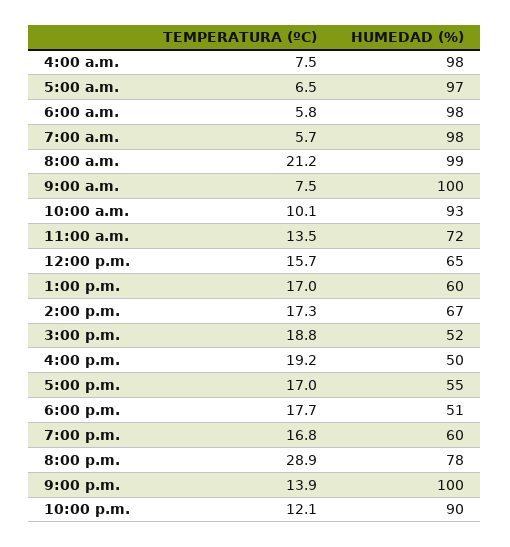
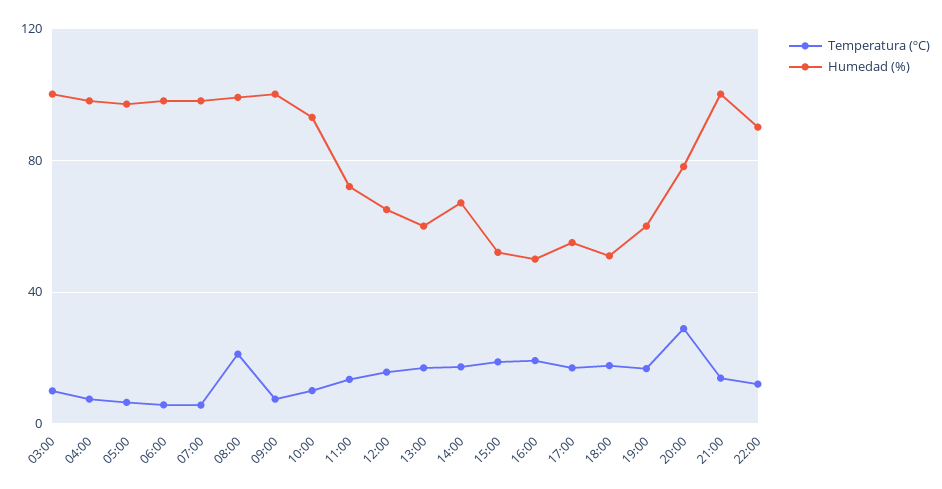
  {
    "TEMPERATURA (ºC)": {
      "4:00 a.m.": 7.5,
      "5:00 a.m.": 6.5,
      "6:00 a.m.": 5.8,
      "7:00 a.m.": 5.7,
      "8:00 a.m.": 21.2,
      "9:00 a.m.": 7.5,
      "10:00 a.m.": 10.1,
      "11:00 a.m.": 13.5,
      "12:00 p.m.": 15.7,
      "1:00 p.m.": 17,
      "2:00 p.m.": 17.3,
      "3:00 p.m.": 18.8,
      "4:00 p.m.": 19.2,
      "5:00 p.m.": 17,
      "6:00 p.m.": 17.7,
      "7:00 p.m.": 16.8,
      "8:00 p.m.": 28.9,
      "9:00 p.m.": 13.9,
-     "10:00 p.m.": 12.1
+     "10:00 p.m.": 12.1,
+     "03:00": 10
    },
    "HUMEDAD (%)": {
      "4:00 a.m.": 98,
      "5:00 a.m.": 97,
      "6:00 a.m.": 98,
      "7:00 a.m.": 98,
      "8:00 a.m.": 99,
      "9:00 a.m.": 100,
      "10:00 a.m.": 93,
      "11:00 a.m.": 72,
      "12:00 p.m.": 65,
      "1:00 p.m.": 60,
      "2:00 p.m.": 67,
      "3:00 p.m.": 52,
      "4:00 p.m.": 50,
      "5:00 p.m.": 55,
      "6:00 p.m.": 51,
      "7:00 p.m.": 60,
      "8:00 p.m.": 78,
      "9:00 p.m.": 100,
-     "10:00 p.m.": 90
+     "10:00 p.m.": 90,
+     "03:00": 100
    }
  }

